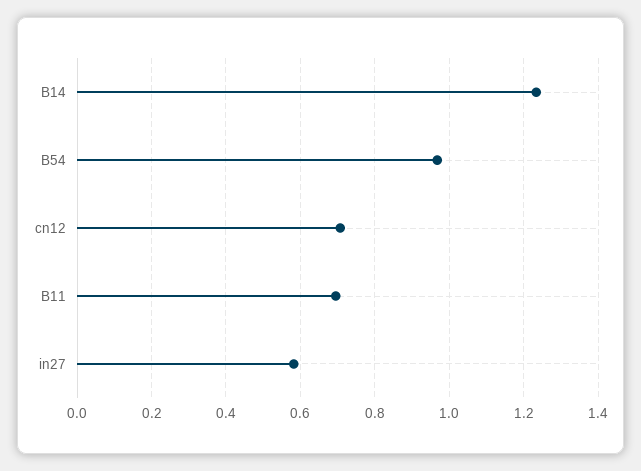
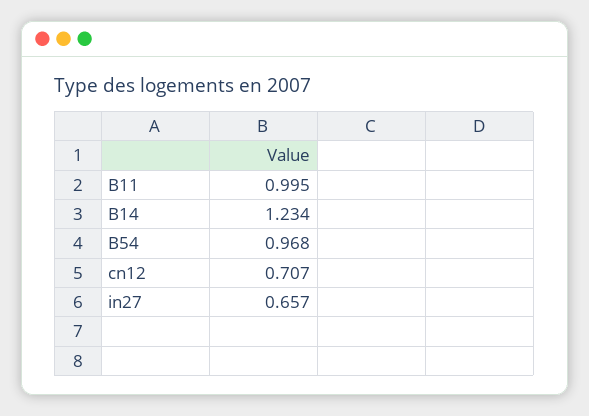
  {
    "B14": 1.234,
    "B54": 0.968,
    "cn12": 0.707,
-   "B11": 0.7,
+   "B11": 0.995,
-   "in27": 0.58
+   "in27": 0.657
  }

